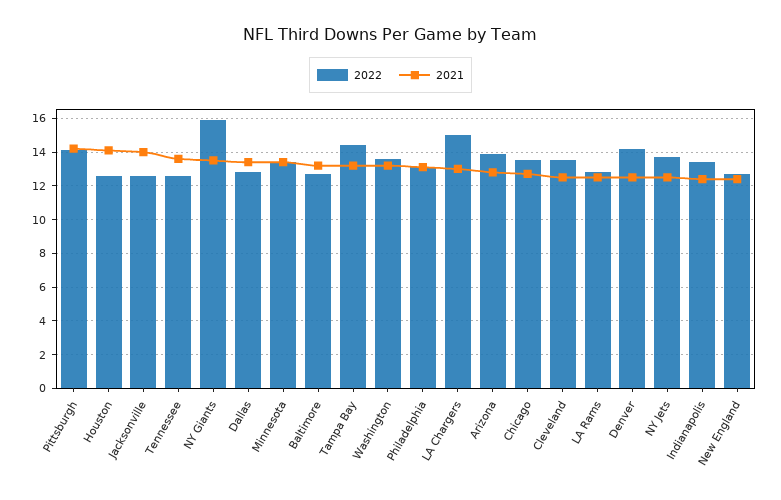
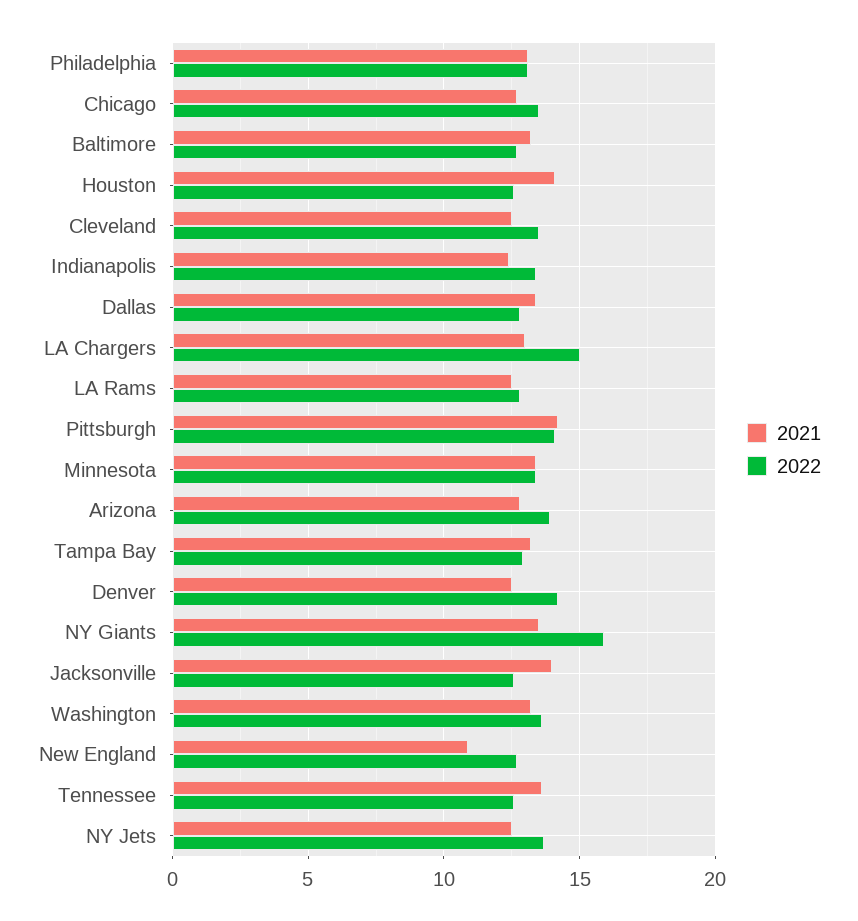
  {
    "2022": {
      "Pittsburgh": 14,
      "Houston": 12.5,
      "Jacksonville": 12.5,
      "Tennessee": 12.5,
      "NY Giants": 16,
      "Dallas": 13,
      "Minnesota": 13.5,
      "Baltimore": 12.5,
-     "Tampa Bay": 14.5,
+     "Tampa Bay": 13,
      "Washington": 13.5,
      "Philadelphia": 13,
      "LA Chargers": 15,
      "Arizona": 14,
      "Chicago": 13.5,
      "Cleveland": 13.5,
      "LA Rams": 13,
      "Denver": 14,
      "NY Jets": 13.5,
      "Indianapolis": 13.5,
      "New England": 12.5
    },
    "2021": {
      "Pittsburgh": 14,
      "Houston": 14,
      "Jacksonville": 14,
      "Tennessee": 13.5,
      "NY Giants": 13.5,
      "Dallas": 13.5,
      "Minnesota": 13.5,
      "Baltimore": 13,
      "Tampa Bay": 13,
      "Washington": 13,
      "Philadelphia": 13,
      "LA Chargers": 13,
      "Arizona": 13,
      "Chicago": 12.5,
      "Cleveland": 12.5,
      "LA Rams": 12.5,
      "Denver": 12.5,
      "NY Jets": 12.5,
      "Indianapolis": 12.5,
-     "New England": 12.5
+     "New England": 11
    }
  }

